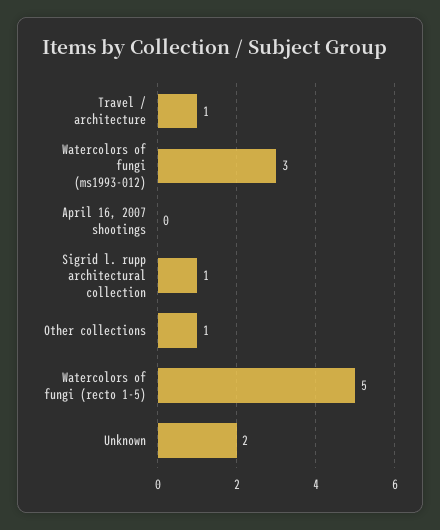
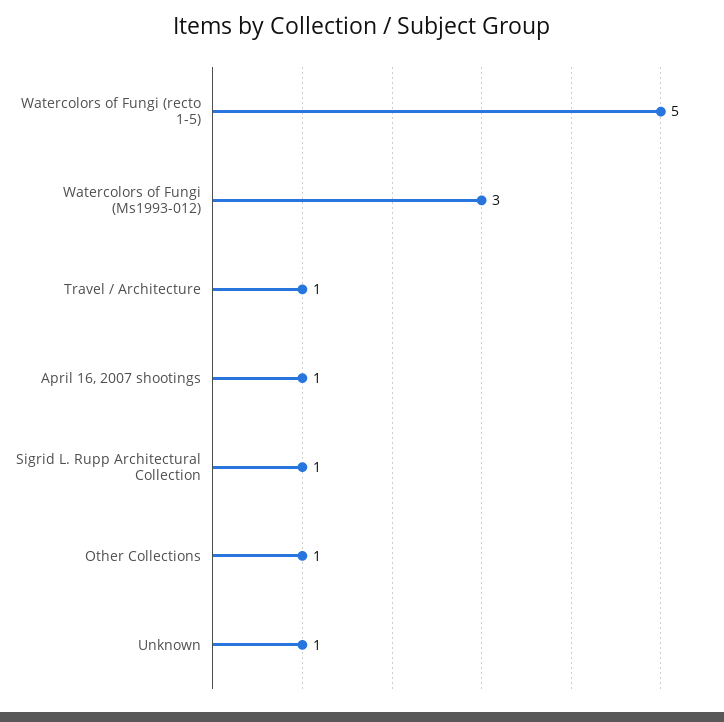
  {
    "Travel / architecture": 1,
    "Watercolors of fungi (ms1993-012)": 3,
-   "April 16, 2007 shootings": 0,
+   "April 16, 2007 shootings": 1,
    "Sigrid l. rupp architectural collection": 1,
    "Other collections": 1,
    "Watercolors of fungi (recto 1-5)": 5,
-   "Unknown": 2
+   "Unknown": 1
  }

